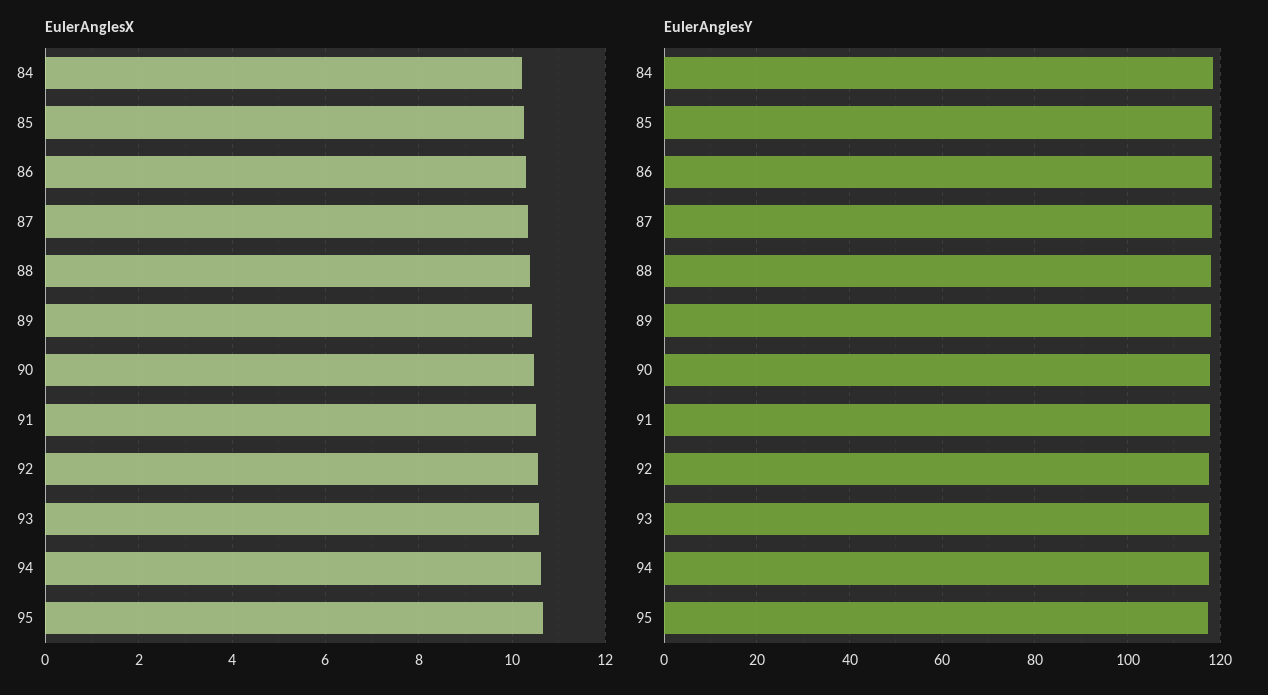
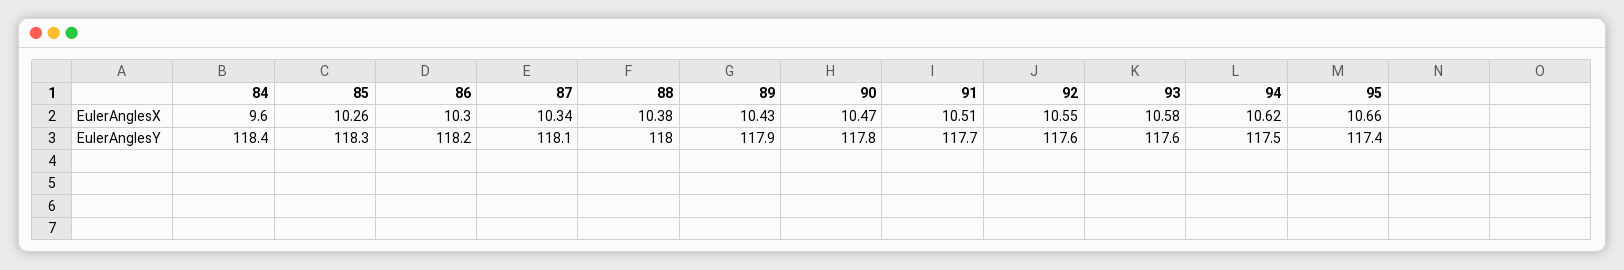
  {
    "EulerAnglesX": {
-     "84": 10.2,
+     "84": 9.6,
      "85": 10.26,
      "86": 10.3,
      "87": 10.34,
      "88": 10.38,
      "89": 10.43,
      "90": 10.47,
      "91": 10.51,
      "92": 10.55,
      "93": 10.58,
      "94": 10.62,
      "95": 10.66
    },
    "EulerAnglesY": {
      "84": 118.4,
      "85": 118.3,
      "86": 118.2,
      "87": 118.1,
      "88": 118,
      "89": 117.9,
      "90": 117.8,
      "91": 117.7,
      "92": 117.6,
      "93": 117.6,
      "94": 117.5,
      "95": 117.4
    }
  }

